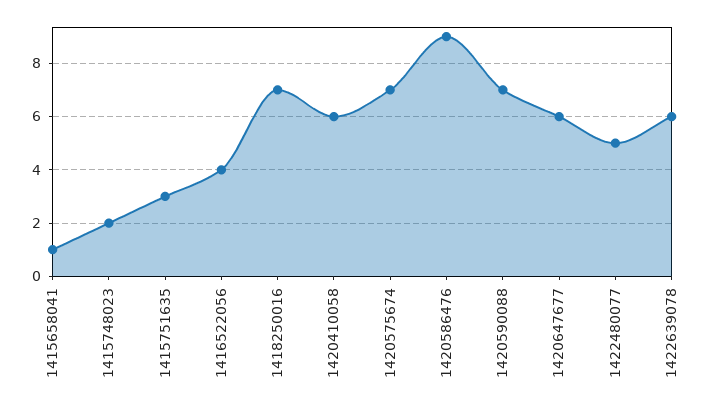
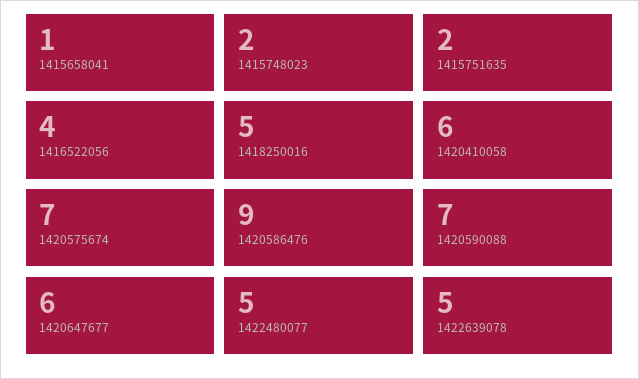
  {
    "1415658041": 1,
    "1415748023": 2,
-   "1415751635": 3,
+   "1415751635": 2,
    "1416522056": 4,
-   "1418250016": 7,
+   "1418250016": 5,
    "1420410058": 6,
    "1420575674": 7,
    "1420586476": 9,
    "1420590088": 7,
    "1420647677": 6,
    "1422480077": 5,
-   "1422639078": 6
+   "1422639078": 5
  }

